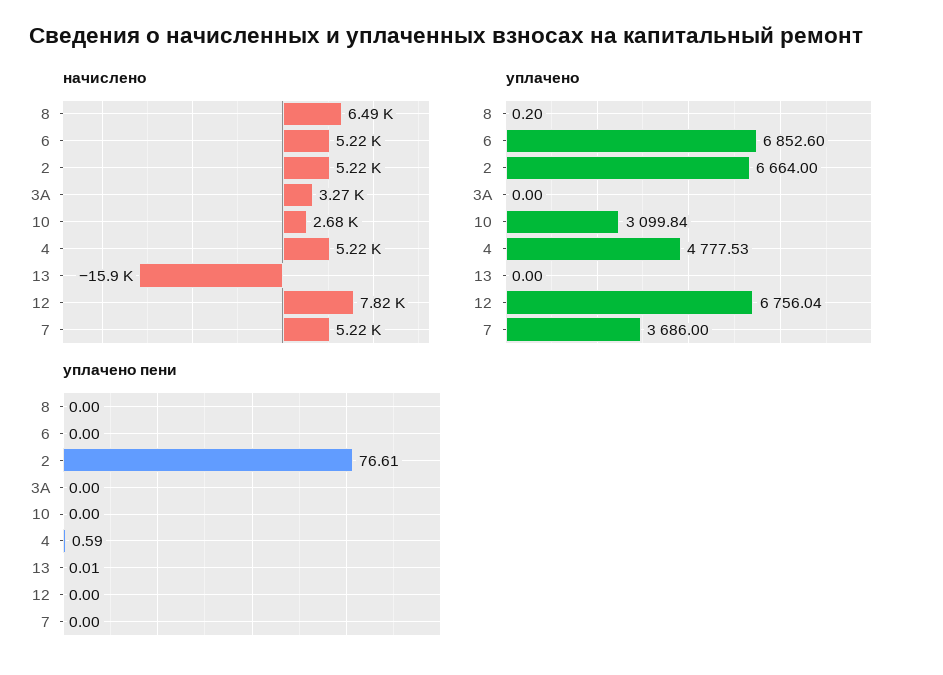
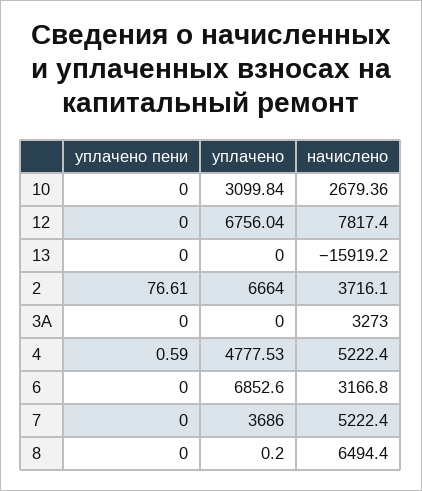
  {
    "начислено": {
      "8": 6494.4,
-     "6": 5220,
+     "6": 3166.8,
-     "2": 5220,
+     "2": 3716.1,
      "3A": 3273,
      "10": 2679.36,
      "4": 5222.4,
      "13": -15919.2,
      "12": 7817.4,
      "7": 5222.4
    },
    "уплачено": {
      "8": 0.2,
      "6": 6852.6,
      "2": 6664,
      "3A": 0,
      "10": 3099.84,
      "4": 4777.53,
      "13": 0,
      "12": 6756.04,
      "7": 3686
    },
    "уплачено пени": {
      "8": 0,
      "6": 0,
      "2": 76.61,
      "3A": 0,
      "10": 0,
      "4": 0.59,
-     "13": 0.01,
+     "13": 0,
      "12": 0,
      "7": 0
    }
  }

